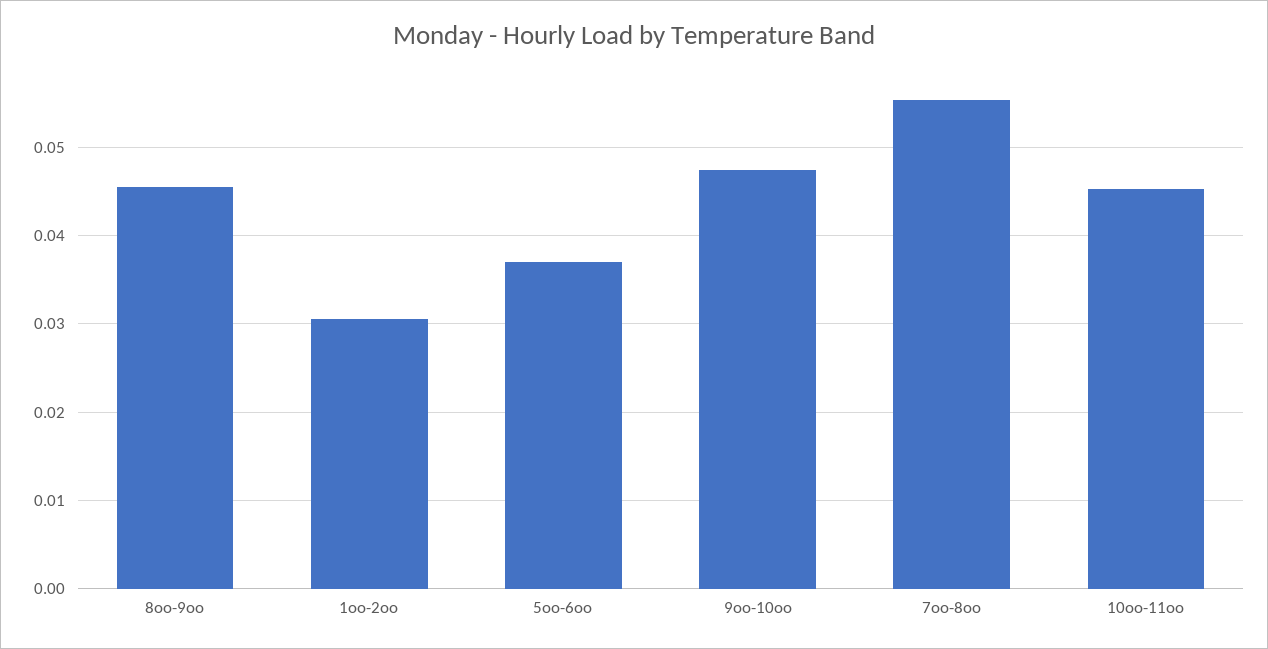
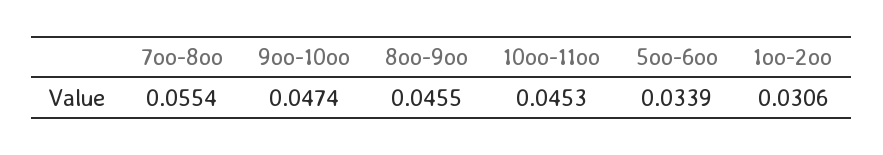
  {
    "8oo-9oo": 0.0455,
    "1oo-2oo": 0.0306,
-   "5oo-6oo": 0.037,
+   "5oo-6oo": 0.0339,
    "9oo-10oo": 0.0474,
    "7oo-8oo": 0.0554,
    "10oo-11oo": 0.0453
  }

